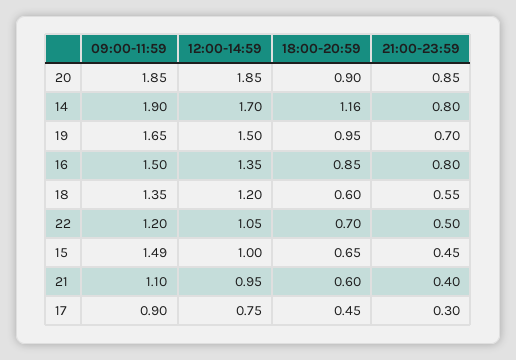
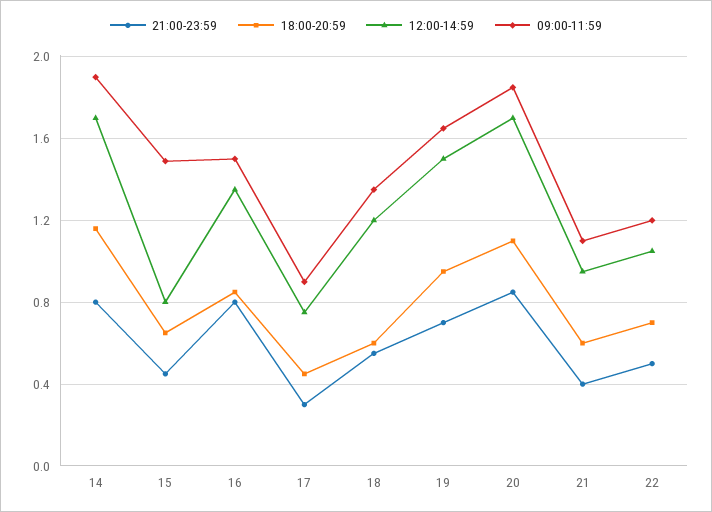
  {
    "09:00-11:59": {
      "20": 1.85,
      "14": 1.9,
      "19": 1.65,
      "16": 1.5,
      "18": 1.35,
      "22": 1.2,
      "15": 1.49,
      "21": 1.1,
      "17": 0.9
    },
    "12:00-14:59": {
-     "20": 1.85,
+     "20": 1.7,
      "14": 1.7,
      "19": 1.5,
      "16": 1.35,
      "18": 1.2,
      "22": 1.05,
-     "15": 1,
+     "15": 0.8,
      "21": 0.95,
      "17": 0.75
    },
    "18:00-20:59": {
-     "20": 0.9,
+     "20": 1.1,
      "14": 1.16,
      "19": 0.95,
      "16": 0.85,
      "18": 0.6,
      "22": 0.7,
      "15": 0.65,
      "21": 0.6,
      "17": 0.45
    },
    "21:00-23:59": {
      "20": 0.85,
      "14": 0.8,
      "19": 0.7,
      "16": 0.8,
      "18": 0.55,
      "22": 0.5,
      "15": 0.45,
      "21": 0.4,
      "17": 0.3
    }
  }

